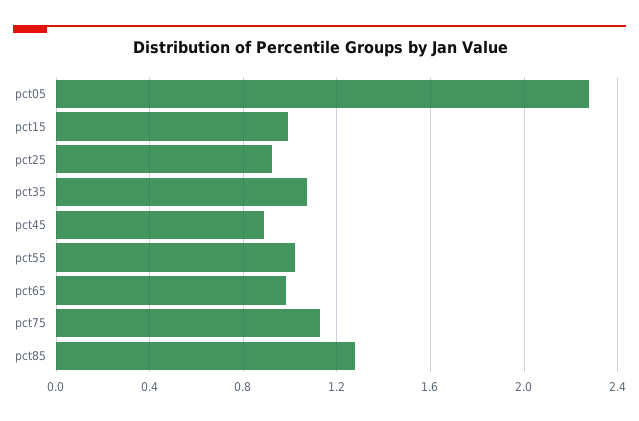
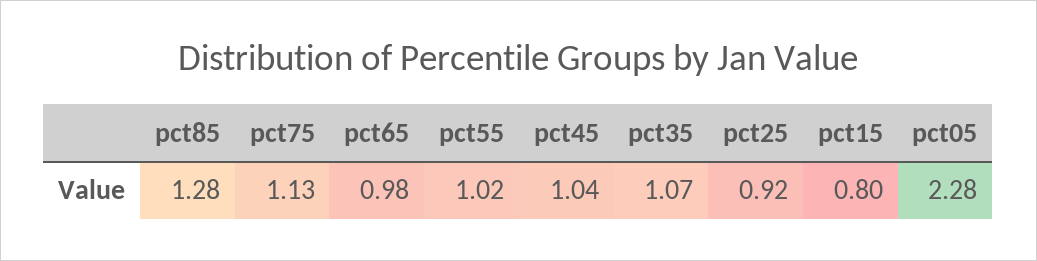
  {
    "pct05": 2.28,
-   "pct15": 1,
+   "pct15": 0.8,
    "pct25": 0.92,
    "pct35": 1.07,
-   "pct45": 0.9,
+   "pct45": 1.04,
    "pct55": 1.02,
    "pct65": 0.98,
    "pct75": 1.13,
    "pct85": 1.28
  }

